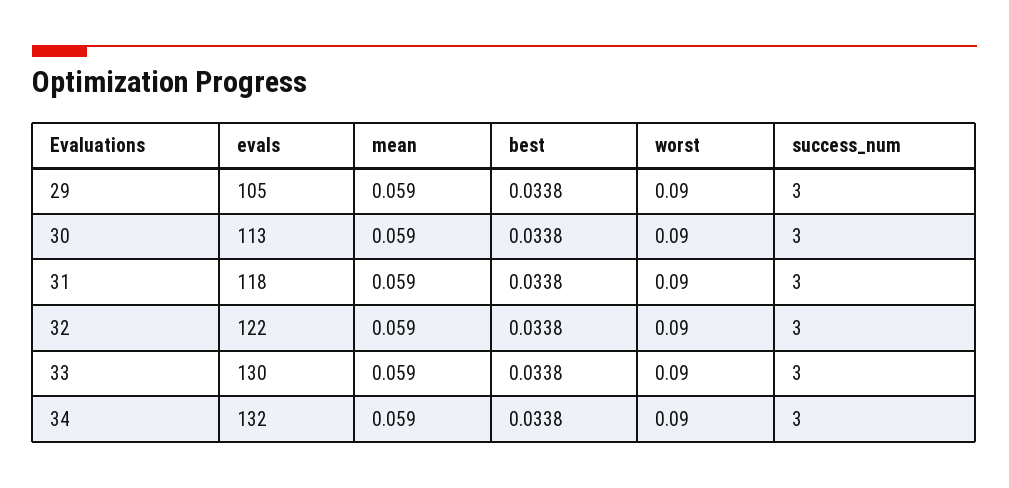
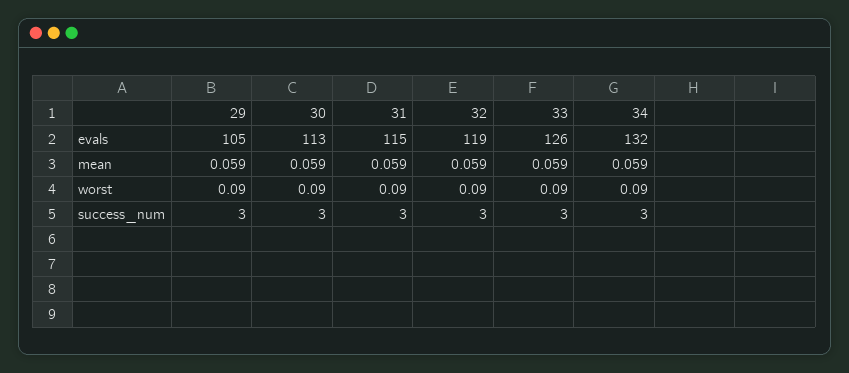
  {
    "evals": {
      "29": 105,
      "30": 113,
-     "31": 118,
+     "31": 115,
-     "32": 122,
+     "32": 119,
-     "33": 130,
+     "33": 126,
      "34": 132
    },
    "mean": {
      "29": 0.059,
      "30": 0.059,
      "31": 0.059,
      "32": 0.059,
      "33": 0.059,
      "34": 0.059
    },
-   "best": {
-     "29": 0.0338,
-     "30": 0.0338,
-     "31": 0.0338,
-     "32": 0.0338,
-     "33": 0.0338,
-     "34": 0.0338
-   },
    "worst": {
      "29": 0.09,
      "30": 0.09,
      "31": 0.09,
      "32": 0.09,
      "33": 0.09,
      "34": 0.09
    },
    "success_num": {
      "29": 3,
      "30": 3,
      "31": 3,
      "32": 3,
      "33": 3,
      "34": 3
    }
  }

